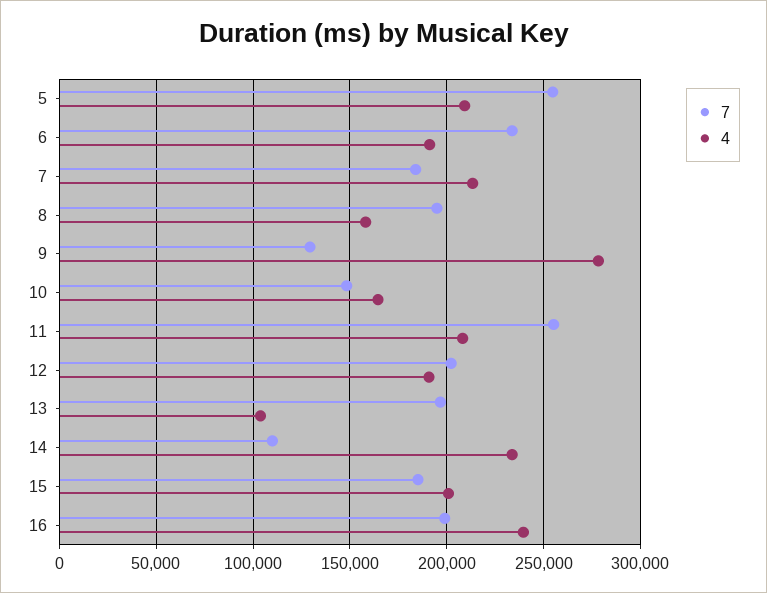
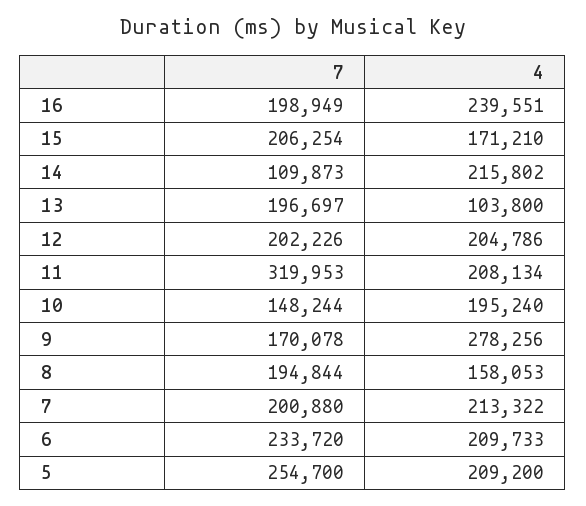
  {
    "7": {
      "5": 254700,
      "6": 233720,
-     "7": 185000,
+     "7": 200880,
      "8": 194844,
-     "9": 130000,
+     "9": 170078,
      "10": 148244,
-     "11": 255000,
+     "11": 319953,
      "12": 202226,
      "13": 196697,
      "14": 109873,
-     "15": 185000,
+     "15": 206254,
      "16": 198949
    },
    "4": {
      "5": 209200,
-     "6": 190000,
+     "6": 209733,
      "7": 213322,
      "8": 158053,
      "9": 278256,
-     "10": 165000,
+     "10": 195240,
      "11": 208134,
-     "12": 190000,
+     "12": 204786,
      "13": 103800,
-     "14": 235000,
+     "14": 215802,
-     "15": 200000,
+     "15": 171210,
      "16": 239551
    }
  }

